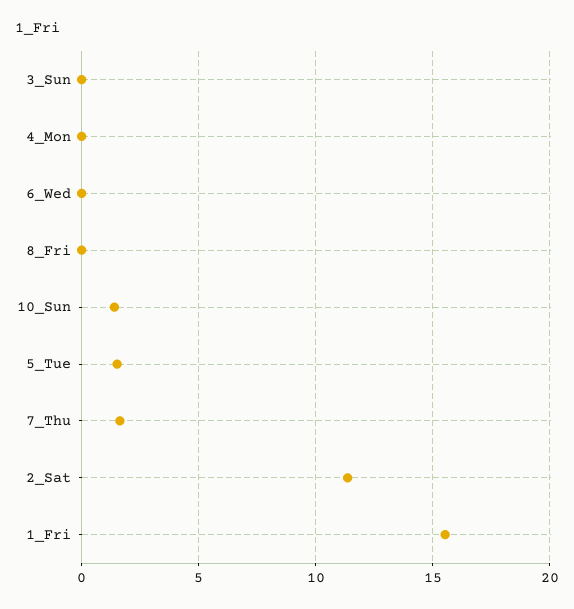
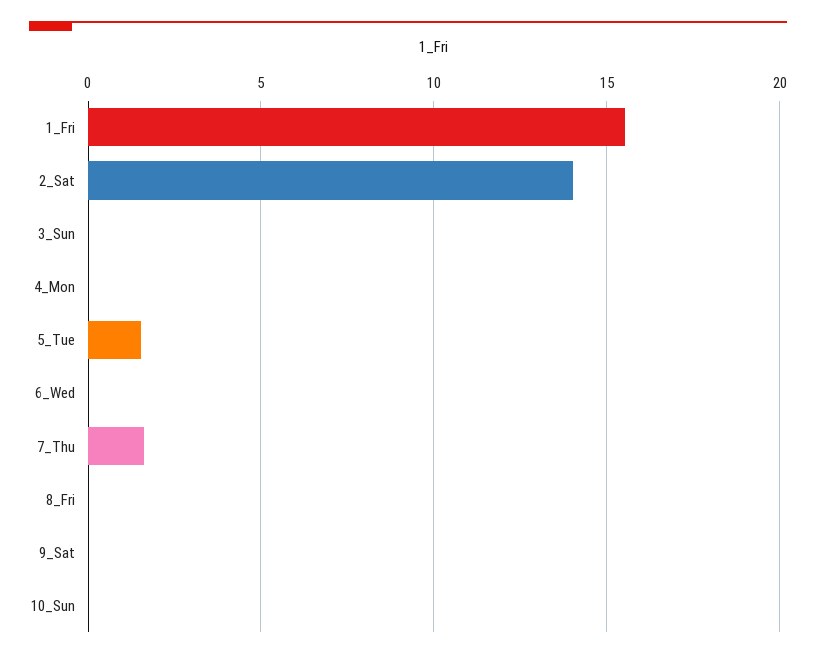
  {
    "3_Sun": 0,
    "4_Mon": 0,
    "6_Wed": 0,
    "8_Fri": 0,
-   "10_Sun": 1.5,
+   "10_Sun": 0,
    "5_Tue": 1.5,
    "7_Thu": 1.5,
-   "2_Sat": 11.5,
+   "2_Sat": 14,
-   "1_Fri": 15.5
+   "1_Fri": 15.5,
+   "9_Sat": 0
  }

